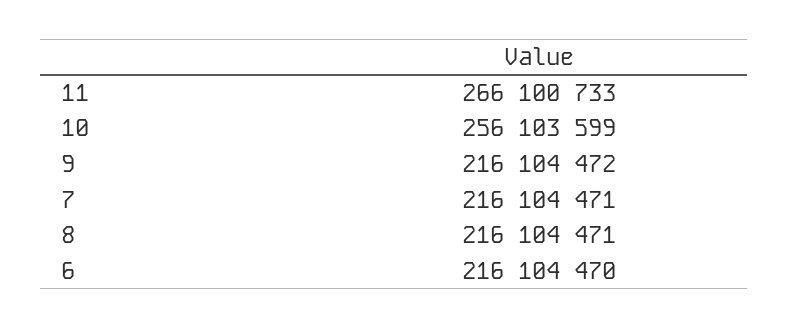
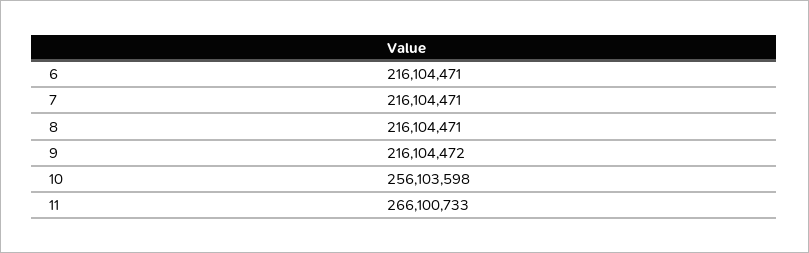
  {
    "11": 266100733,
-   "10": 256103599,
+   "10": 256103598,
    "9": 216104472,
    "7": 216104471,
    "8": 216104471,
-   "6": 216104470
+   "6": 216104471
  }

